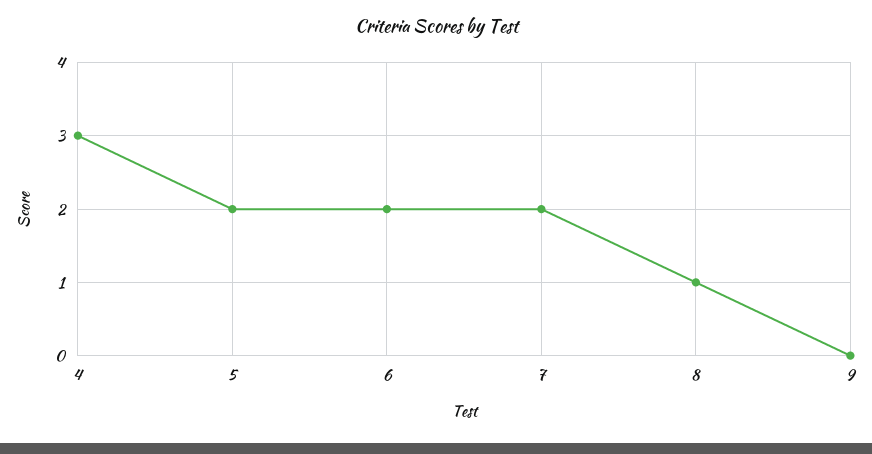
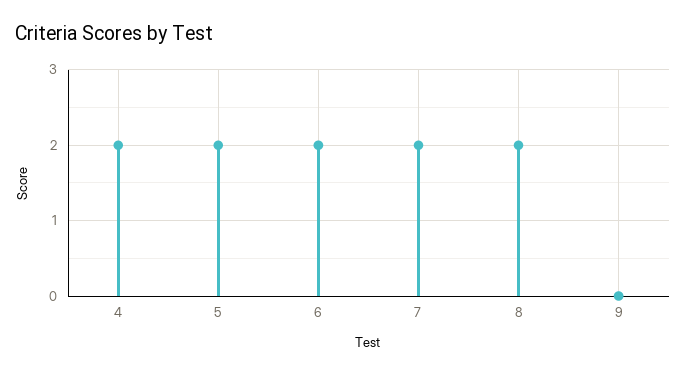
  {
-   "4": 3,
+   "4": 2,
    "5": 2,
    "6": 2,
    "7": 2,
-   "8": 1,
+   "8": 2,
    "9": 0
  }

